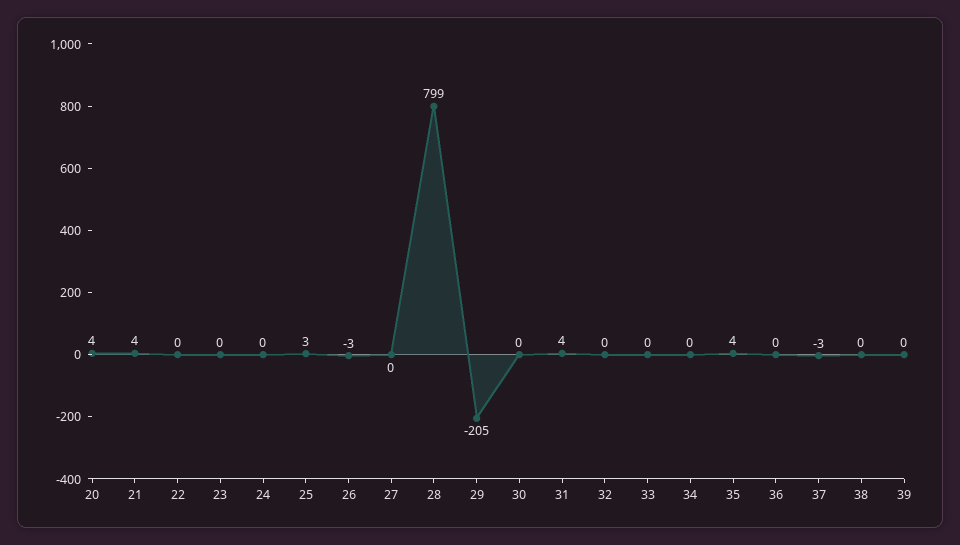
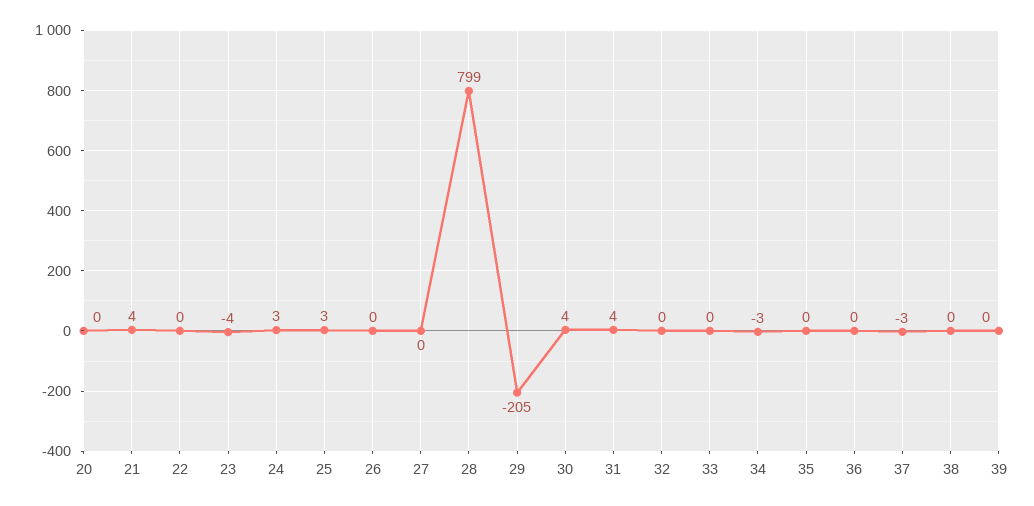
  {
-   "20": 4,
+   "20": 0,
    "21": 4,
    "22": 0,
-   "23": 0,
+   "23": -4,
-   "24": 0,
+   "24": 3,
    "25": 3,
-   "26": -3,
+   "26": 0,
    "27": 0,
    "28": 799,
    "29": -205,
-   "30": 0,
+   "30": 4,
    "31": 4,
    "32": 0,
    "33": 0,
-   "34": 0,
+   "34": -3,
-   "35": 4,
+   "35": 0,
    "36": 0,
    "37": -3,
    "38": 0,
    "39": 0
  }

